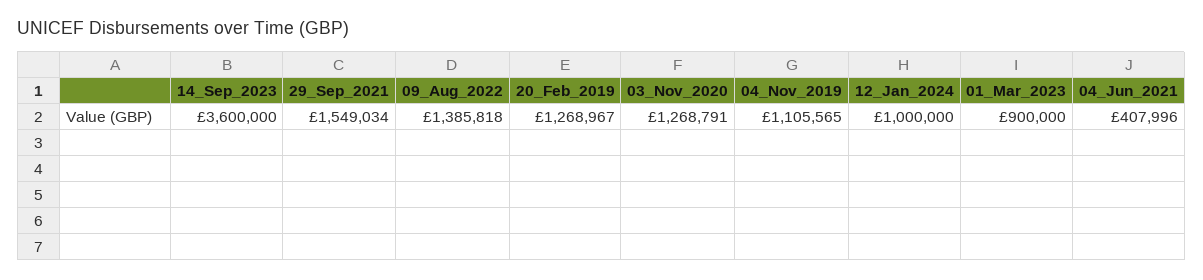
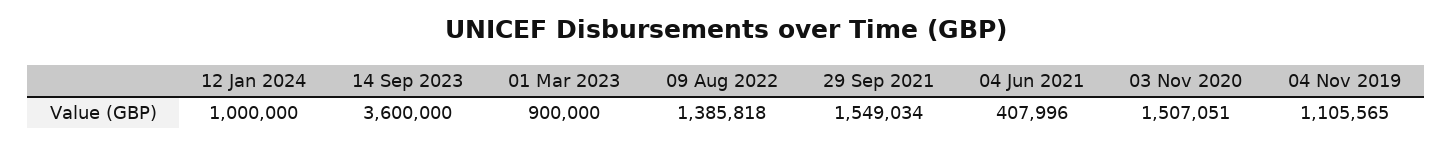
  {
    "14_Sep_2023": 3600000,
    "29_Sep_2021": 1549034,
    "09_Aug_2022": 1385818,
-   "20_Feb_2019": 1268967,
-   "03_Nov_2020": 1268791,
+   "03_Nov_2020": 1507051,
    "04_Nov_2019": 1105565,
    "12_Jan_2024": 1000000,
    "01_Mar_2023": 900000,
    "04_Jun_2021": 407996
  }

